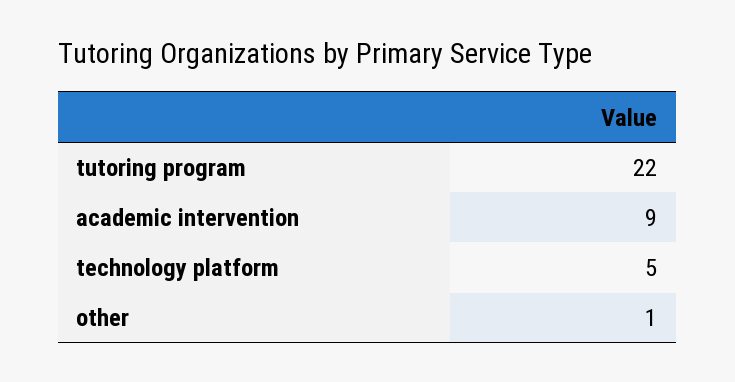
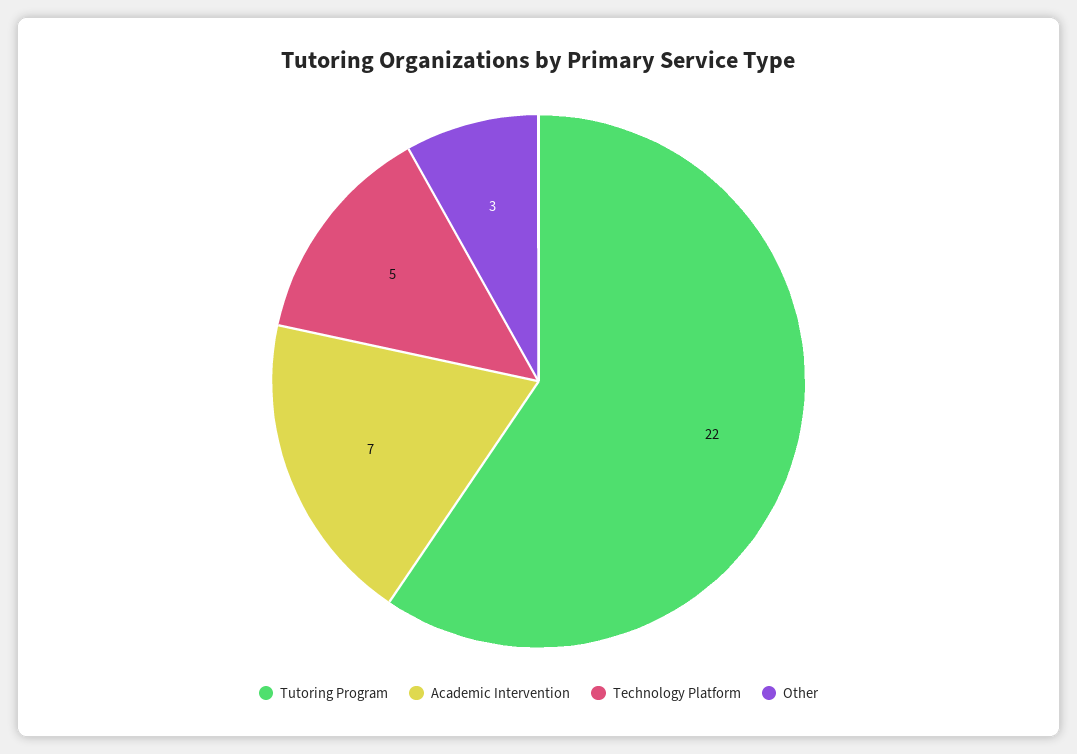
  {
    "tutoring program": 22,
-   "academic intervention": 9,
+   "academic intervention": 7,
    "technology platform": 5,
-   "other": 1
+   "other": 3
  }

